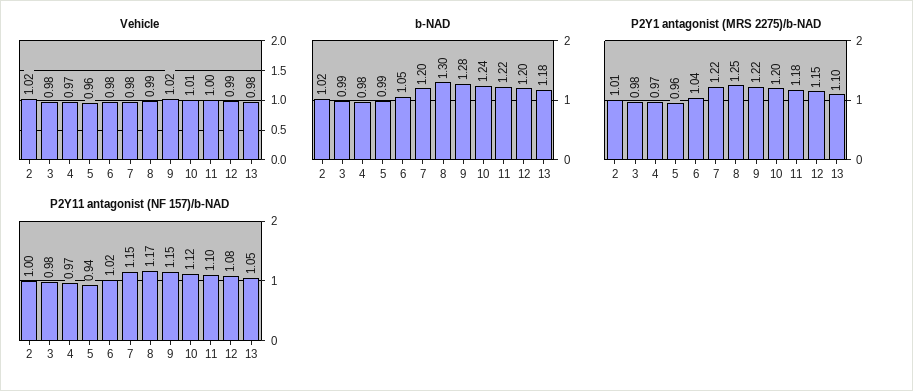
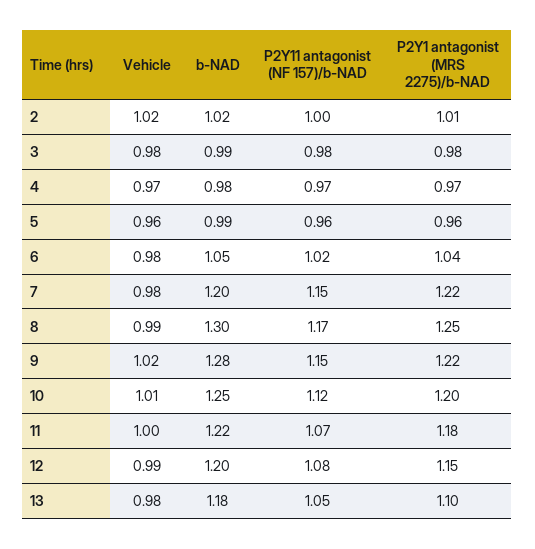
  {
    "Vehicle": {
      "2": 1.02,
      "3": 0.98,
      "4": 0.97,
      "5": 0.96,
      "6": 0.98,
      "7": 0.98,
      "8": 0.99,
      "9": 1.02,
      "10": 1.01,
      "11": 1,
      "12": 0.99,
      "13": 0.98
    },
    "b-NAD": {
      "2": 1.02,
      "3": 0.99,
      "4": 0.98,
      "5": 0.99,
      "6": 1.05,
      "7": 1.2,
      "8": 1.3,
      "9": 1.28,
-     "10": 1.24,
+     "10": 1.25,
      "11": 1.22,
      "12": 1.2,
      "13": 1.18
    },
    "P2Y1 antagonist (MRS 2275)/b-NAD": {
      "2": 1.01,
      "3": 0.98,
      "4": 0.97,
      "5": 0.96,
      "6": 1.04,
      "7": 1.22,
      "8": 1.25,
      "9": 1.22,
      "10": 1.2,
      "11": 1.18,
      "12": 1.15,
      "13": 1.1
    },
    "P2Y11 antagonist (NF 157)/b-NAD": {
      "2": 1,
      "3": 0.98,
      "4": 0.97,
-     "5": 0.94,
+     "5": 0.96,
      "6": 1.02,
      "7": 1.15,
      "8": 1.17,
      "9": 1.15,
      "10": 1.12,
-     "11": 1.1,
+     "11": 1.07,
      "12": 1.08,
      "13": 1.05
    }
  }

